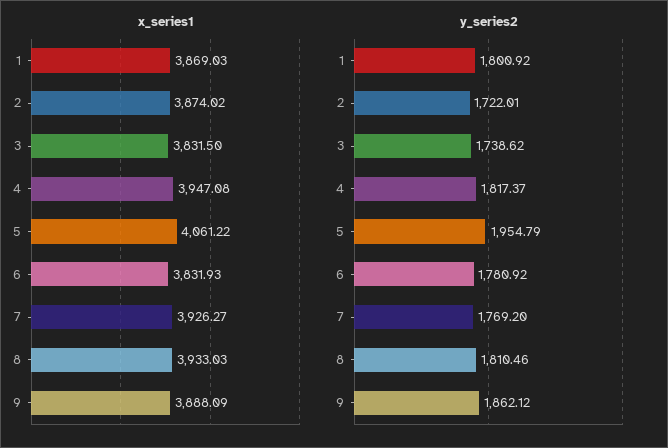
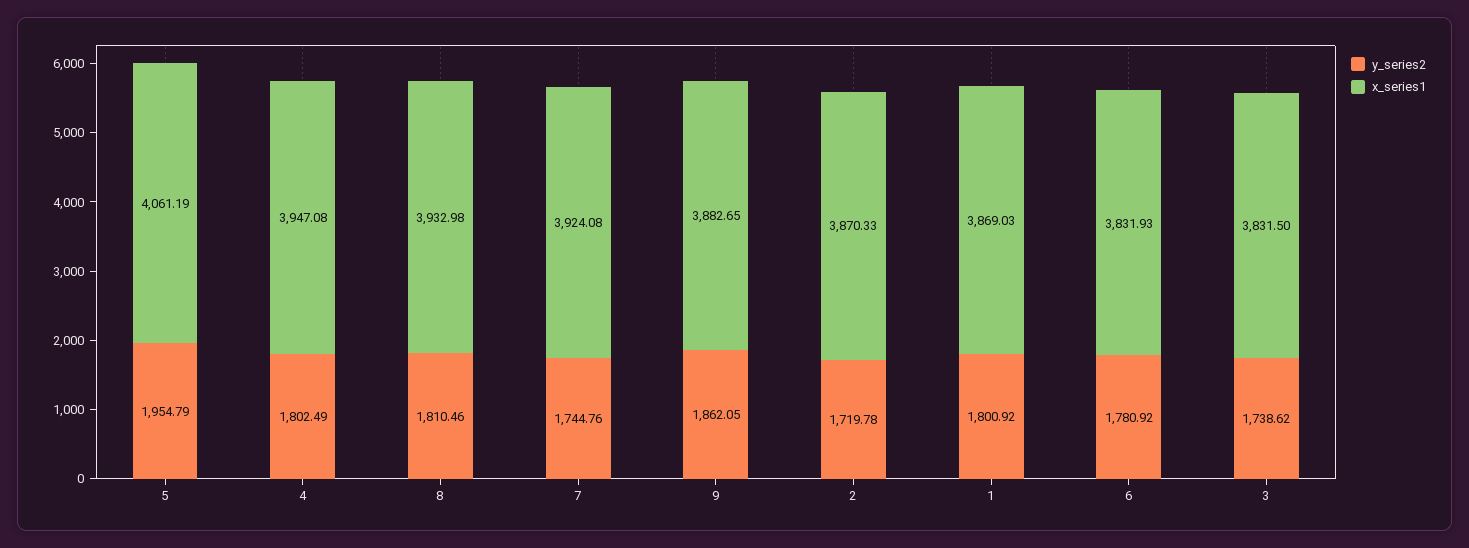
  {
    "x_series1": {
      "1": 3869.03,
-     "2": 3874.02,
+     "2": 3870.33,
      "3": 3831.5,
      "4": 3947.08,
-     "5": 4061.22,
+     "5": 4061.19,
      "6": 3831.93,
-     "7": 3926.27,
+     "7": 3924.08,
-     "8": 3933.03,
+     "8": 3932.98,
-     "9": 3888.09
+     "9": 3882.65
    },
    "y_series2": {
      "1": 1800.92,
-     "2": 1722.01,
+     "2": 1719.78,
      "3": 1738.62,
-     "4": 1817.37,
+     "4": 1802.49,
      "5": 1954.79,
      "6": 1780.92,
-     "7": 1769.2,
+     "7": 1744.76,
      "8": 1810.46,
-     "9": 1862.12
+     "9": 1862.05
    }
  }

